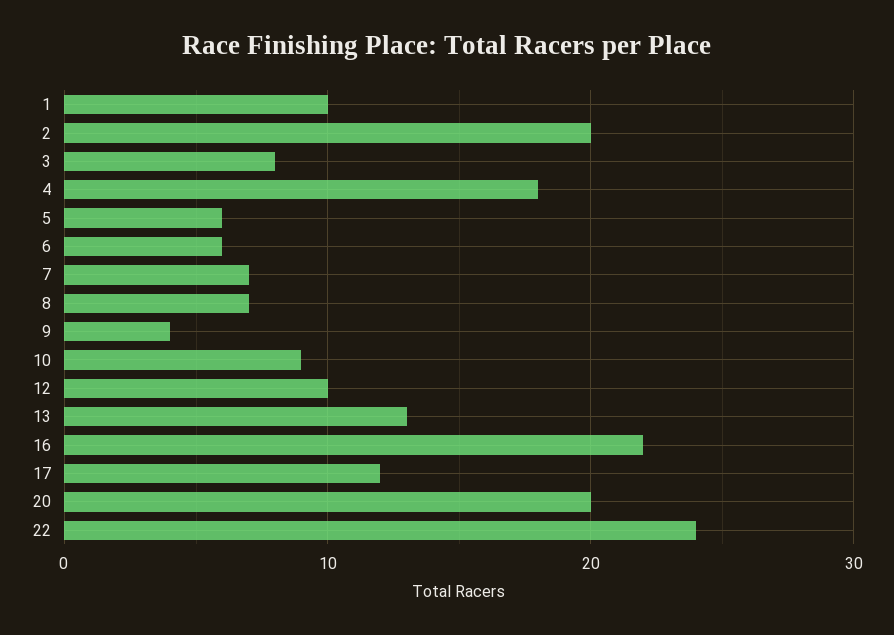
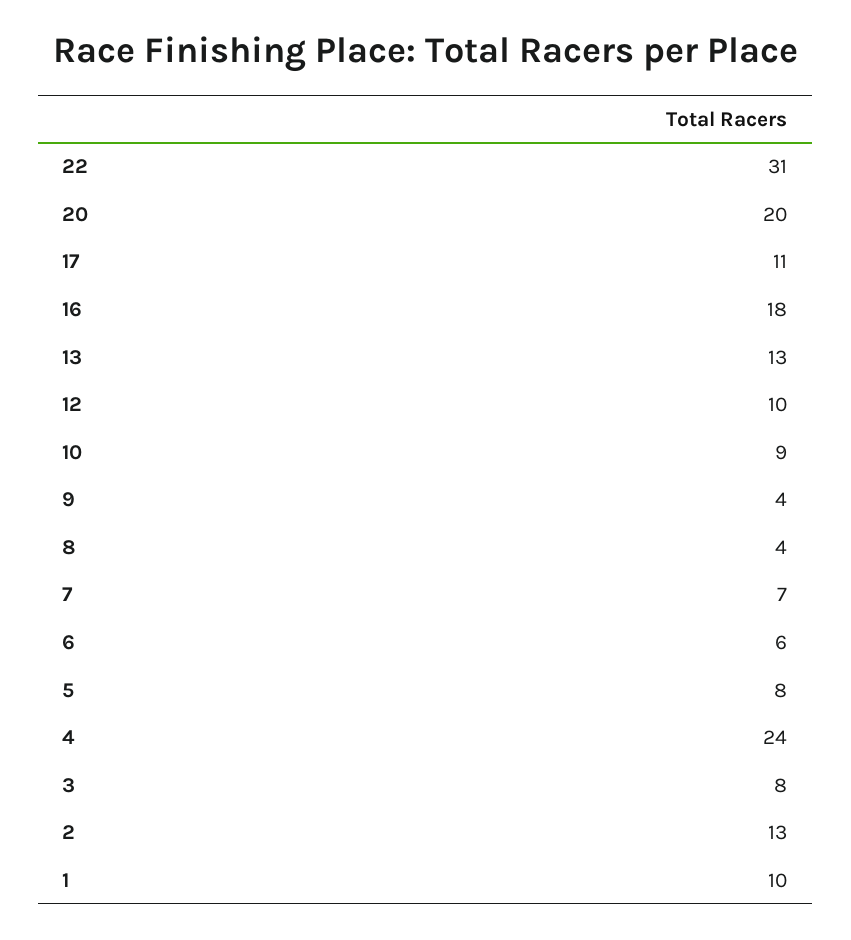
  {
    "1": 10,
-   "2": 20,
+   "2": 13,
    "3": 8,
-   "4": 18,
+   "4": 24,
-   "5": 6,
+   "5": 8,
    "6": 6,
    "7": 7,
-   "8": 7,
+   "8": 4,
    "9": 4,
    "10": 9,
    "12": 10,
    "13": 13,
-   "16": 22,
+   "16": 18,
-   "17": 12,
+   "17": 11,
    "20": 20,
-   "22": 24
+   "22": 31
  }

